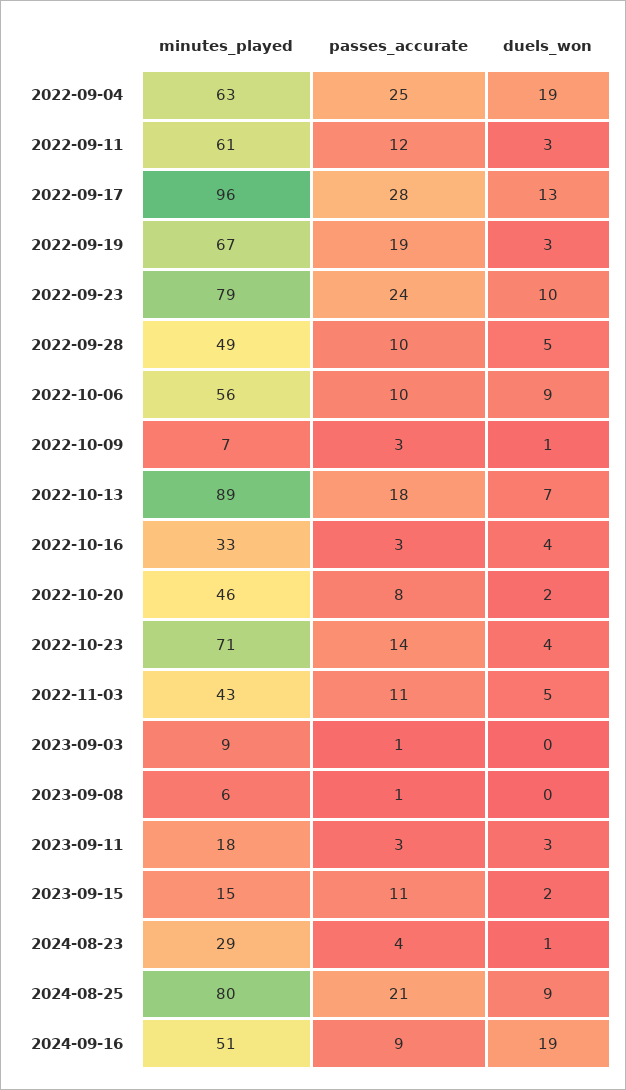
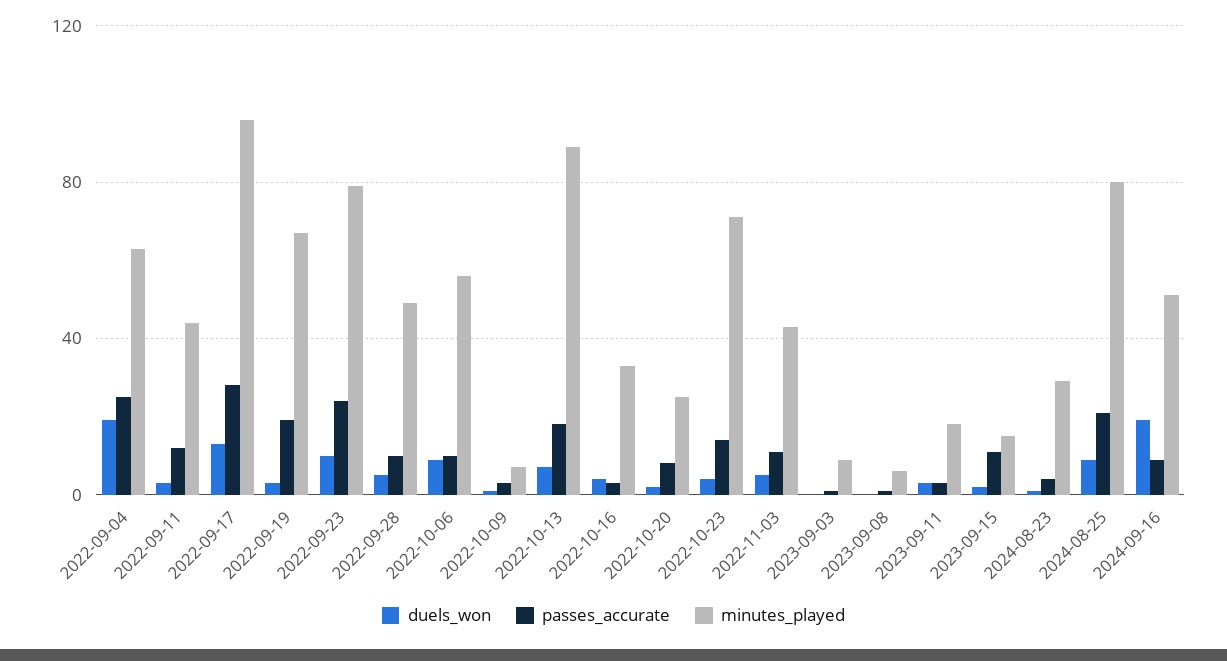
  {
    "minutes_played": {
      "2022-09-04": 63,
-     "2022-09-11": 61,
+     "2022-09-11": 45,
      "2022-09-17": 96,
      "2022-09-19": 67,
      "2022-09-23": 79,
      "2022-09-28": 49,
      "2022-10-06": 56,
      "2022-10-09": 7,
      "2022-10-13": 89,
      "2022-10-16": 33,
-     "2022-10-20": 46,
+     "2022-10-20": 25,
      "2022-10-23": 71,
      "2022-11-03": 43,
      "2023-09-03": 9,
      "2023-09-08": 6,
      "2023-09-11": 18,
      "2023-09-15": 15,
      "2024-08-23": 29,
      "2024-08-25": 80,
      "2024-09-16": 51
    },
    "passes_accurate": {
      "2022-09-04": 25,
      "2022-09-11": 12,
      "2022-09-17": 28,
      "2022-09-19": 19,
      "2022-09-23": 24,
      "2022-09-28": 10,
      "2022-10-06": 10,
      "2022-10-09": 3,
      "2022-10-13": 18,
      "2022-10-16": 3,
      "2022-10-20": 8,
      "2022-10-23": 14,
      "2022-11-03": 11,
      "2023-09-03": 1,
      "2023-09-08": 1,
      "2023-09-11": 3,
      "2023-09-15": 11,
      "2024-08-23": 4,
      "2024-08-25": 21,
      "2024-09-16": 9
    },
    "duels_won": {
      "2022-09-04": 19,
      "2022-09-11": 3,
      "2022-09-17": 13,
      "2022-09-19": 3,
      "2022-09-23": 10,
      "2022-09-28": 5,
      "2022-10-06": 9,
      "2022-10-09": 1,
      "2022-10-13": 7,
      "2022-10-16": 4,
      "2022-10-20": 2,
      "2022-10-23": 4,
      "2022-11-03": 5,
      "2023-09-03": 0,
      "2023-09-08": 0,
      "2023-09-11": 3,
      "2023-09-15": 2,
      "2024-08-23": 1,
      "2024-08-25": 9,
      "2024-09-16": 19
    }
  }

